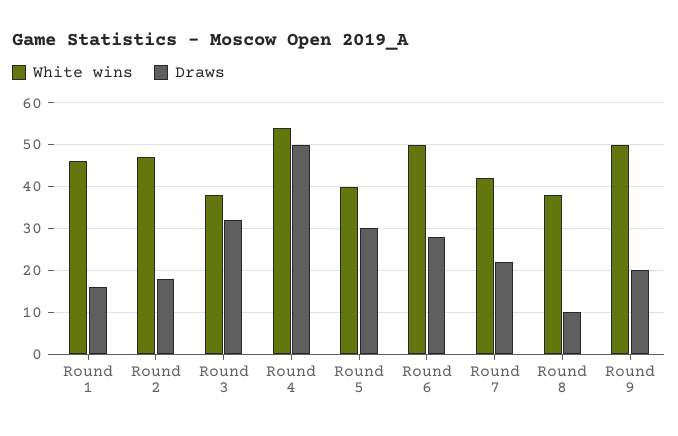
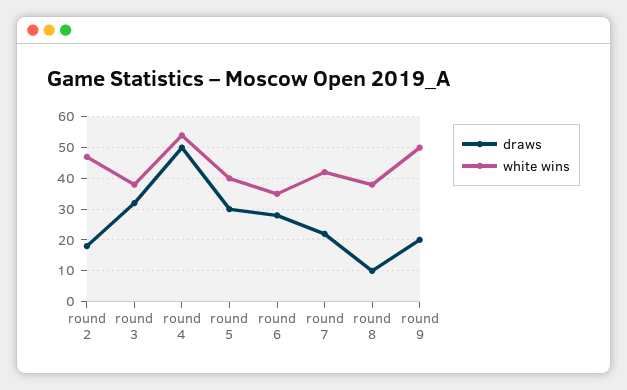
  {
    "White wins": {
-     "Round 1": 45,
      "Round 2": 45,
      "Round 3": 40,
      "Round 4": 55,
      "Round 5": 40,
-     "Round 6": 50,
+     "Round 6": 35,
      "Round 7": 40,
      "Round 8": 40,
      "Round 9": 50
    },
    "Draws": {
-     "Round 1": 15,
      "Round 2": 20,
      "Round 3": 30,
      "Round 4": 50,
      "Round 5": 30,
      "Round 6": 30,
      "Round 7": 20,
      "Round 8": 10,
      "Round 9": 20
    }
  }

